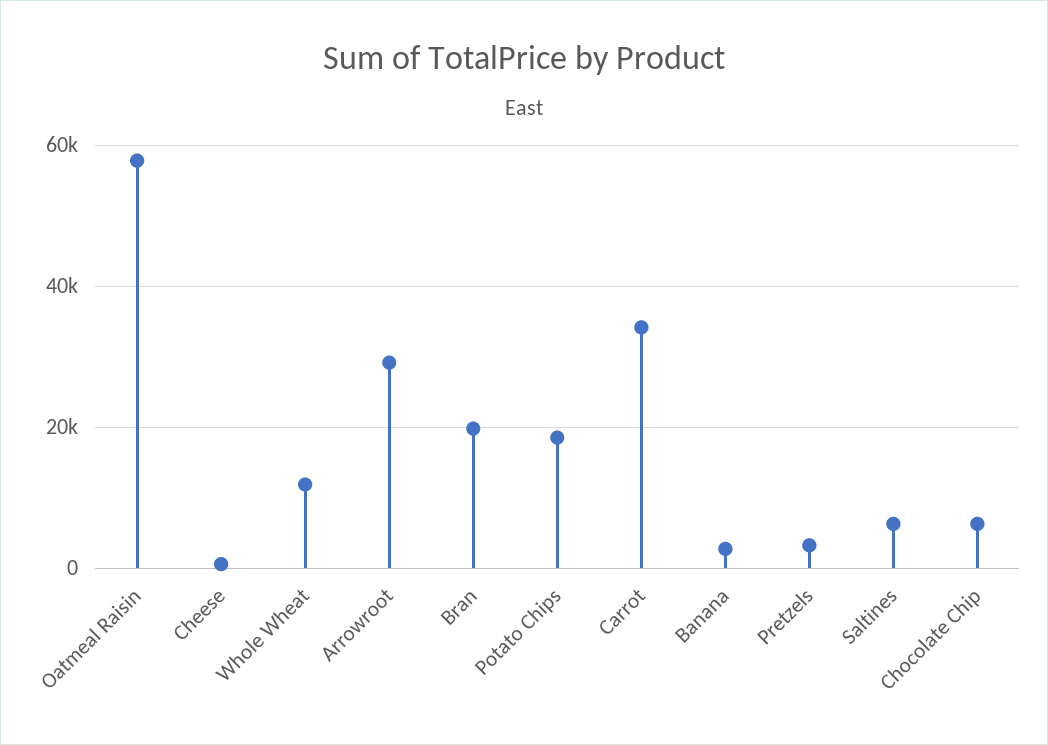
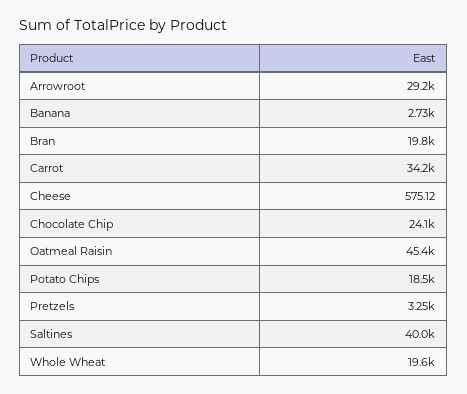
  {
-   "Oatmeal Raisin": 58000,
+   "Oatmeal Raisin": 45400,
    "Cheese": 575.12,
-   "Whole Wheat": 12000,
+   "Whole Wheat": 19600,
    "Arrowroot": 29200,
    "Bran": 19800,
    "Potato Chips": 18500,
    "Carrot": 34200,
    "Banana": 2730,
    "Pretzels": 3250,
-   "Saltines": 6000,
+   "Saltines": 40000,
-   "Chocolate Chip": 6000
+   "Chocolate Chip": 24100
  }

